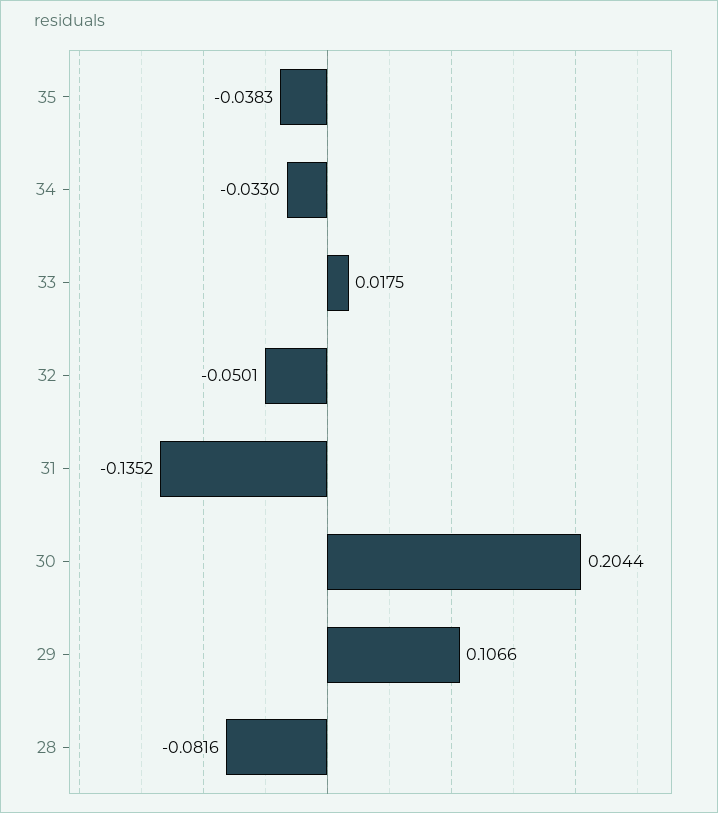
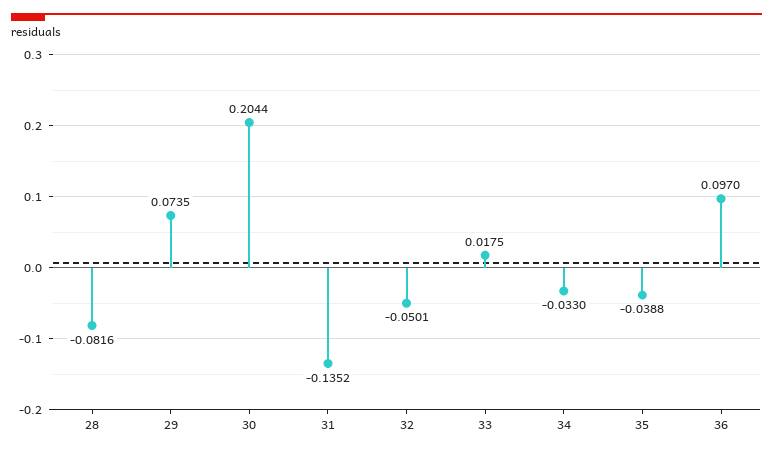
  {
-   "35": -0.0383,
+   "35": -0.0388,
    "34": -0.033,
    "33": 0.0175,
    "32": -0.0501,
    "31": -0.1352,
    "30": 0.2044,
-   "29": 0.1066,
+   "29": 0.0735,
-   "28": -0.0816
+   "28": -0.0816,
+   "36": 0.097
  }

